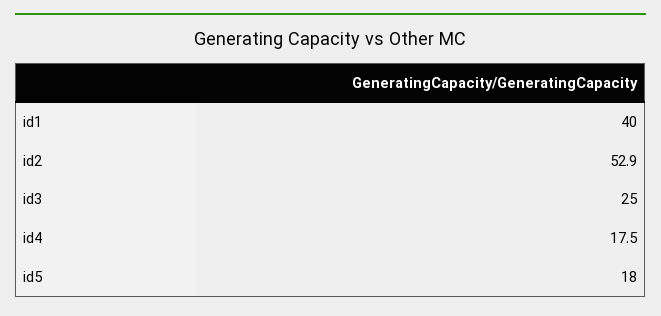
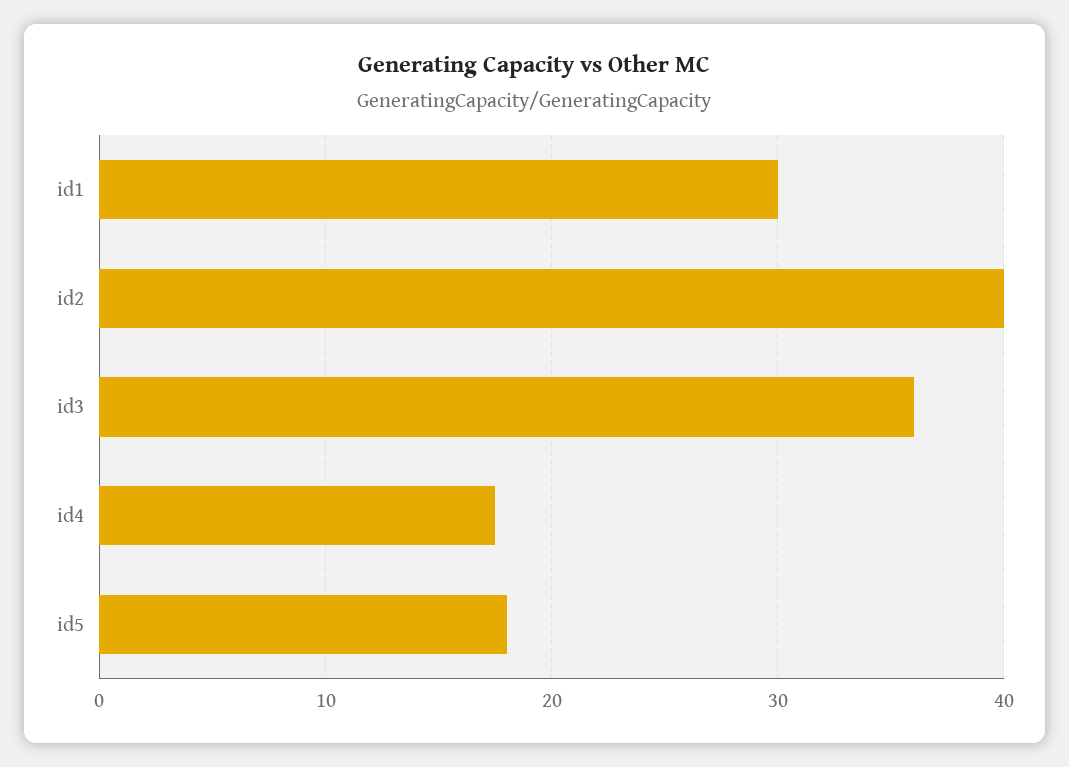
  {
-   "id1": 40,
+   "id1": 30,
-   "id2": 52.9,
+   "id2": 40,
-   "id3": 25,
+   "id3": 36,
    "id4": 17.5,
    "id5": 18
  }

